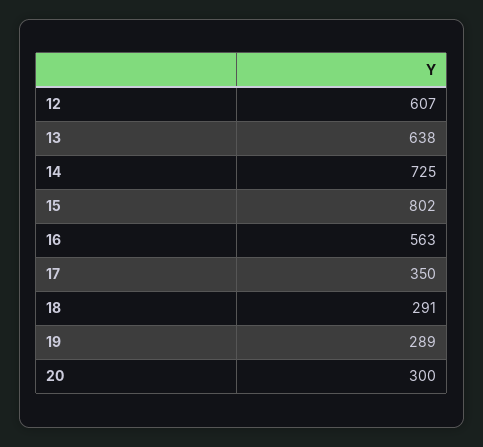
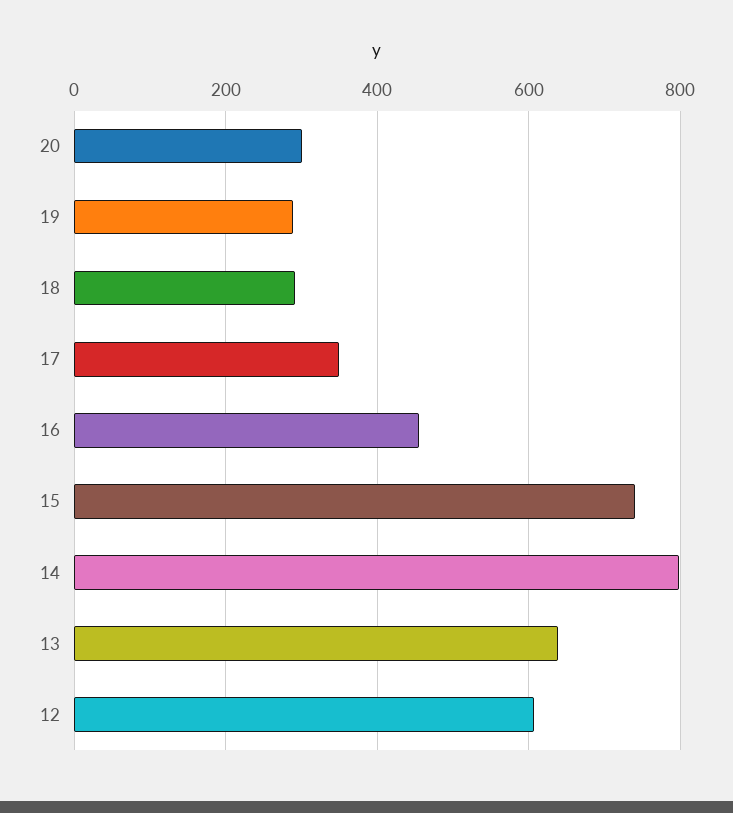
  {
    "12": 607,
    "13": 638,
-   "14": 725,
+   "14": 800,
-   "15": 802,
+   "15": 740,
-   "16": 563,
+   "16": 460,
    "17": 350,
    "18": 291,
    "19": 289,
    "20": 300
  }

